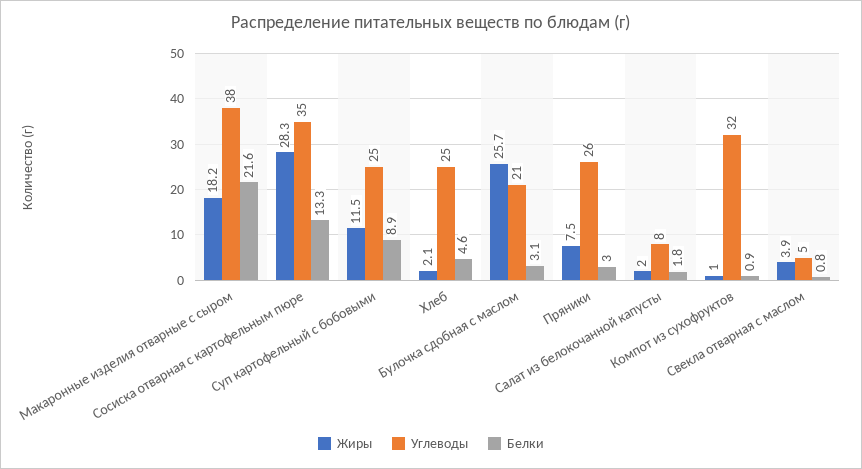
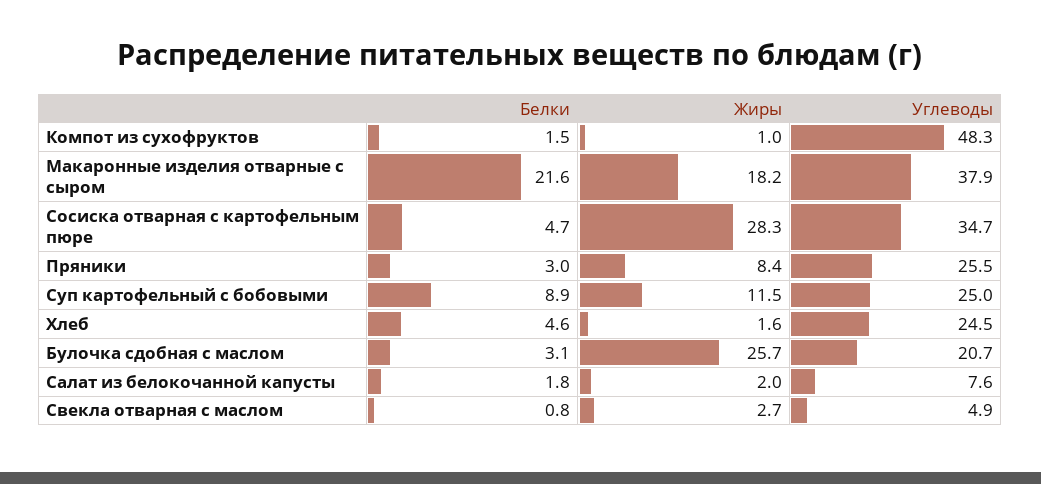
  {
    "Жиры": {
      "Макаронные изделия отварные с сыром": 18.2,
      "Сосиска отварная с картофельным пюре": 28.3,
      "Суп картофельный с бобовыми": 11.5,
-     "Хлеб": 2.1,
+     "Хлеб": 1.6,
      "Булочка сдобная с маслом": 25.7,
-     "Пряники": 7.5,
+     "Пряники": 8.4,
      "Салат из белокочанной капусты": 2,
      "Компот из сухофруктов": 1,
-     "Свекла отварная с маслом": 3.9
+     "Свекла отварная с маслом": 2.7
    },
    "Углеводы": {
      "Макаронные изделия отварные с сыром": 37.9,
      "Сосиска отварная с картофельным пюре": 34.7,
      "Суп картофельный с бобовыми": 25,
      "Хлеб": 24.5,
      "Булочка сдобная с маслом": 20.7,
      "Пряники": 25.5,
      "Салат из белокочанной капусты": 7.6,
-     "Компот из сухофруктов": 32,
+     "Компот из сухофруктов": 48.3,
      "Свекла отварная с маслом": 4.9
    },
    "Белки": {
      "Макаронные изделия отварные с сыром": 21.6,
-     "Сосиска отварная с картофельным пюре": 13.3,
+     "Сосиска отварная с картофельным пюре": 4.7,
      "Суп картофельный с бобовыми": 8.9,
      "Хлеб": 4.6,
      "Булочка сдобная с маслом": 3.1,
      "Пряники": 3,
      "Салат из белокочанной капусты": 1.8,
-     "Компот из сухофруктов": 0.9,
+     "Компот из сухофруктов": 1.5,
      "Свекла отварная с маслом": 0.8
    }
  }

